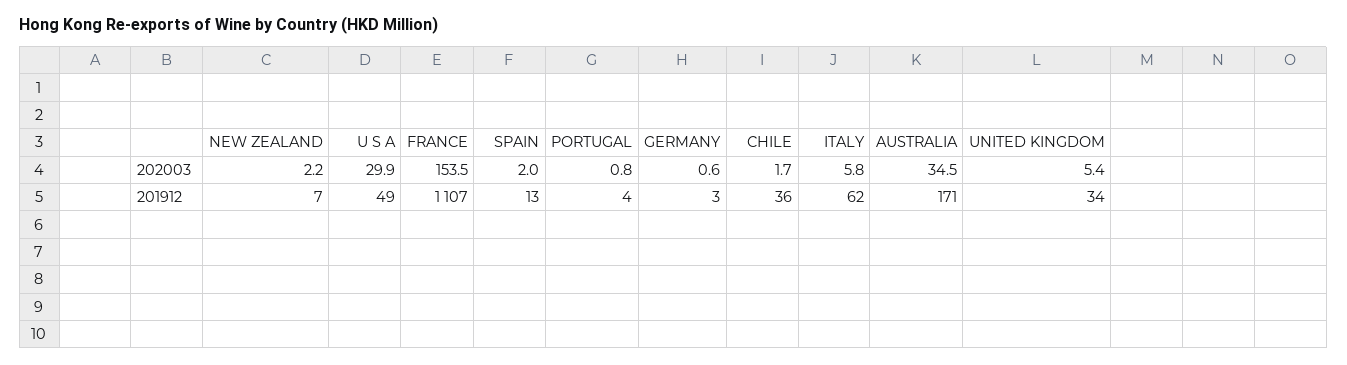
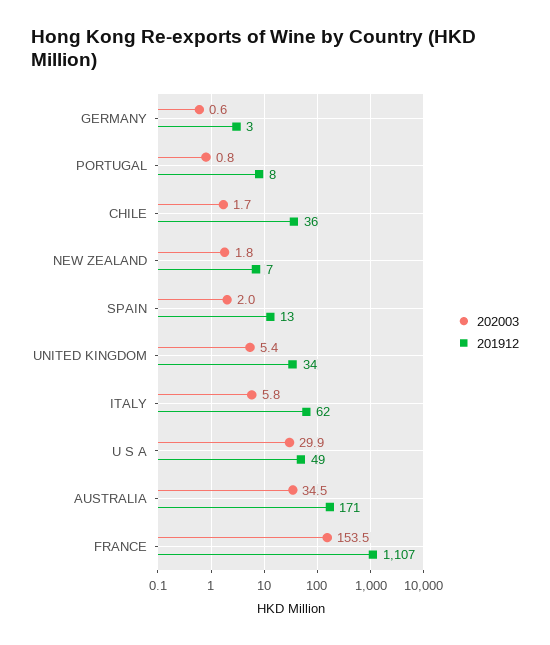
  {
    "202003": {
-     "NEW ZEALAND": 2.2,
+     "NEW ZEALAND": 1.8,
      "U S A": 29.9,
      "FRANCE": 153.5,
      "SPAIN": 2,
      "PORTUGAL": 0.8,
      "GERMANY": 0.6,
      "CHILE": 1.7,
      "ITALY": 5.8,
      "AUSTRALIA": 34.5,
      "UNITED KINGDOM": 5.4
    },
    "201912": {
      "NEW ZEALAND": 7,
      "U S A": 49,
      "FRANCE": 1107,
      "SPAIN": 13,
-     "PORTUGAL": 4,
+     "PORTUGAL": 8,
      "GERMANY": 3,
      "CHILE": 36,
      "ITALY": 62,
      "AUSTRALIA": 171,
      "UNITED KINGDOM": 34
    }
  }

